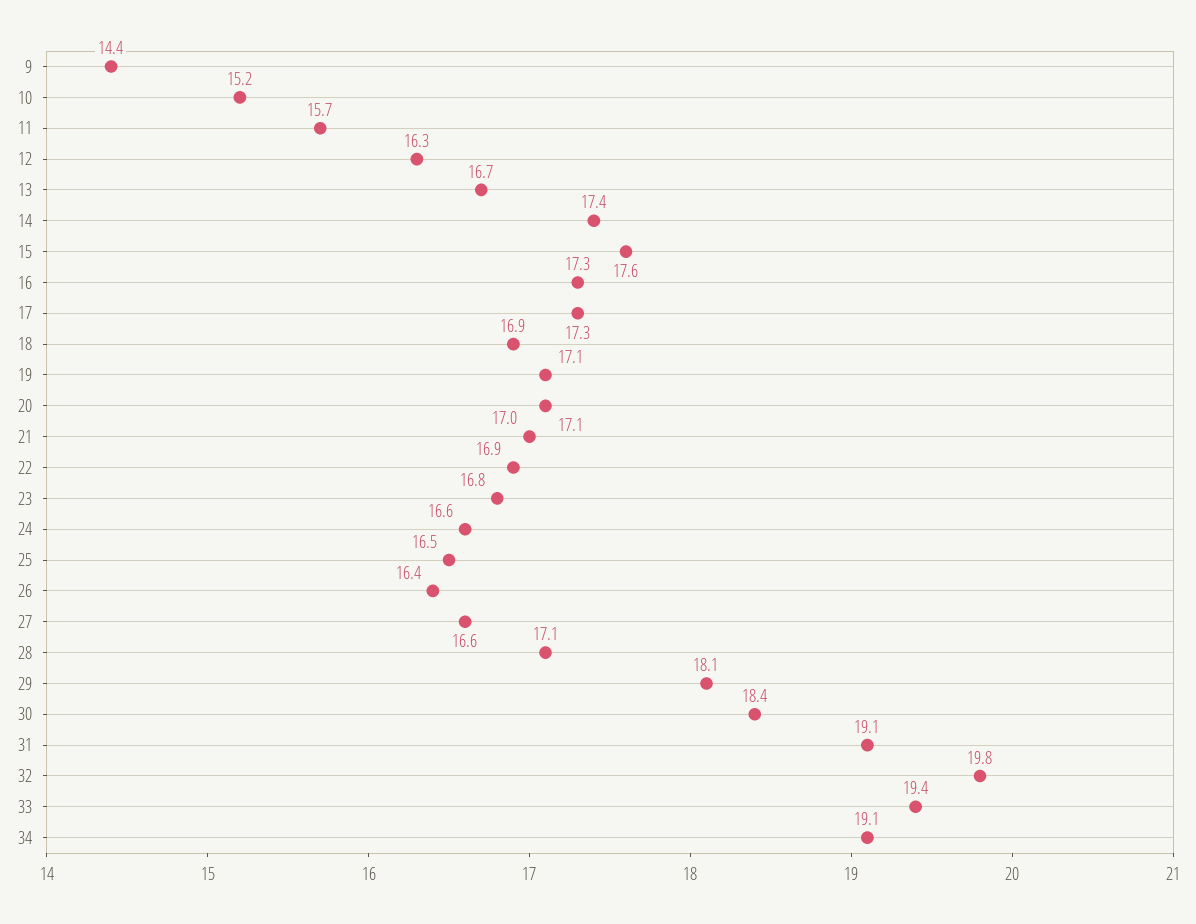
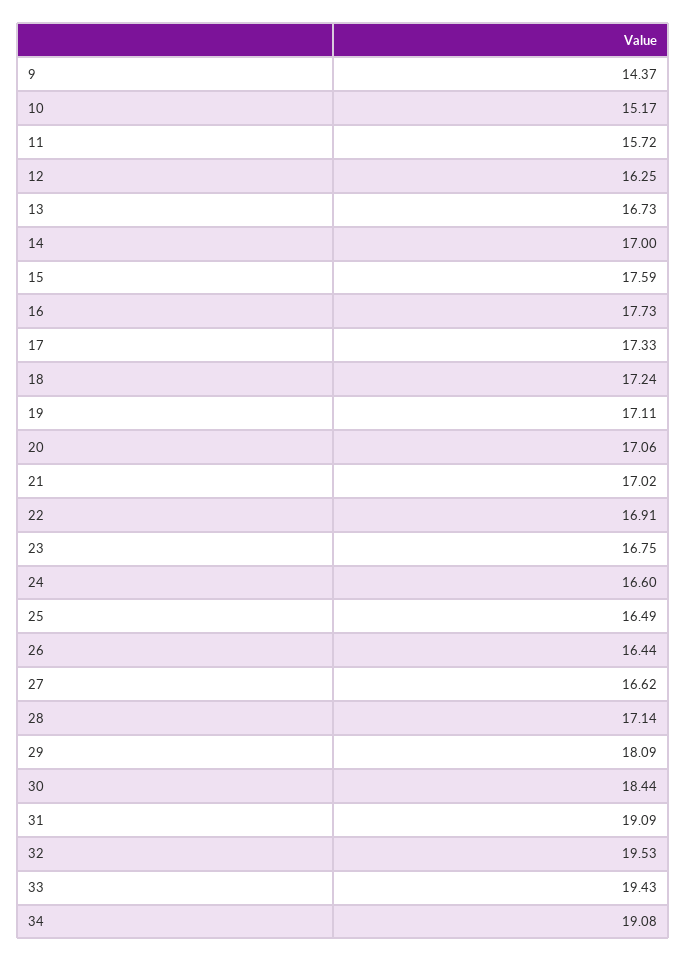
  {
    "9": 14.37,
    "10": 15.17,
    "11": 15.72,
    "12": 16.25,
    "13": 16.73,
-   "14": 17.4,
+   "14": 17,
    "15": 17.59,
-   "16": 17.3,
+   "16": 17.73,
    "17": 17.33,
-   "18": 16.9,
+   "18": 17.24,
    "19": 17.11,
    "20": 17.06,
    "21": 17.02,
    "22": 16.91,
    "23": 16.75,
    "24": 16.6,
    "25": 16.49,
    "26": 16.44,
    "27": 16.62,
    "28": 17.14,
    "29": 18.09,
    "30": 18.44,
    "31": 19.09,
-   "32": 19.8,
+   "32": 19.53,
    "33": 19.43,
    "34": 19.08
  }

